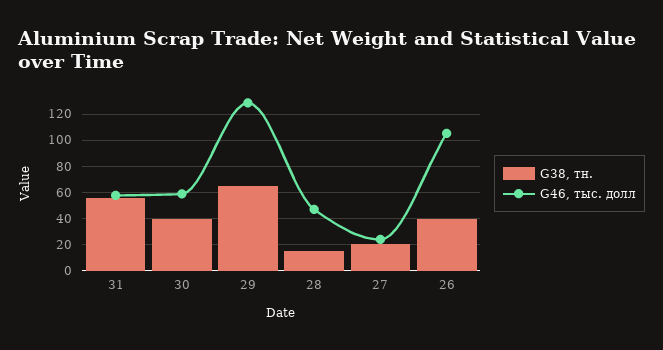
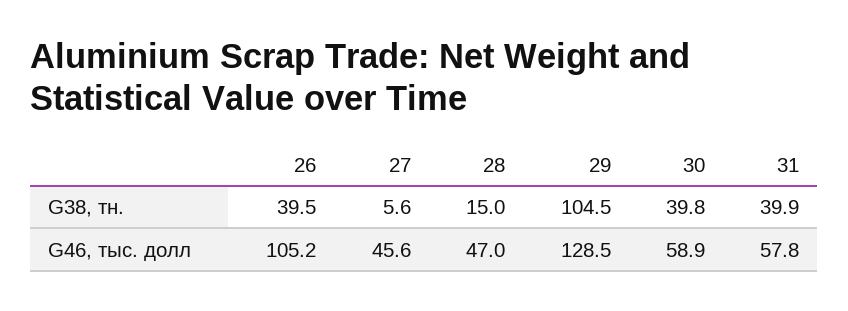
  {
    "G38, тн.": {
-     "31": 55,
+     "31": 39.9,
      "30": 39.8,
-     "29": 65,
+     "29": 104.5,
      "28": 15,
-     "27": 20,
+     "27": 5.6,
      "26": 39.5
    },
    "G46, тыс. долл": {
      "31": 57.8,
      "30": 58.9,
      "29": 128.5,
      "28": 47,
-     "27": 25,
+     "27": 45.6,
      "26": 105.2
    }
  }

